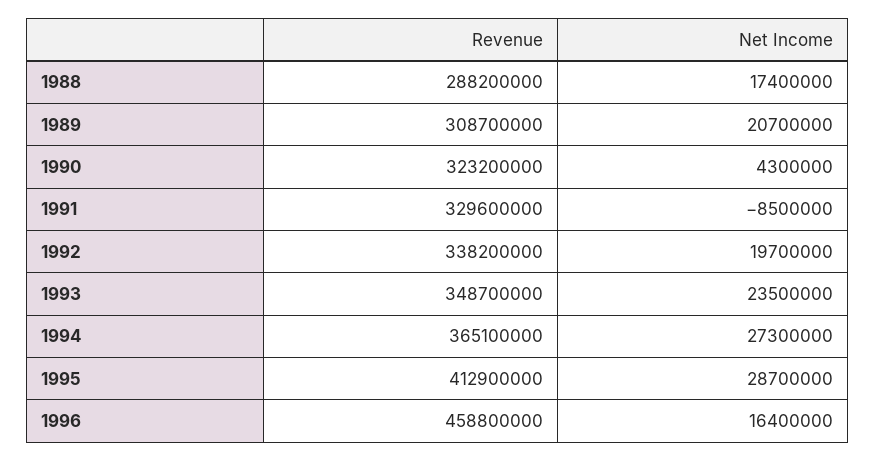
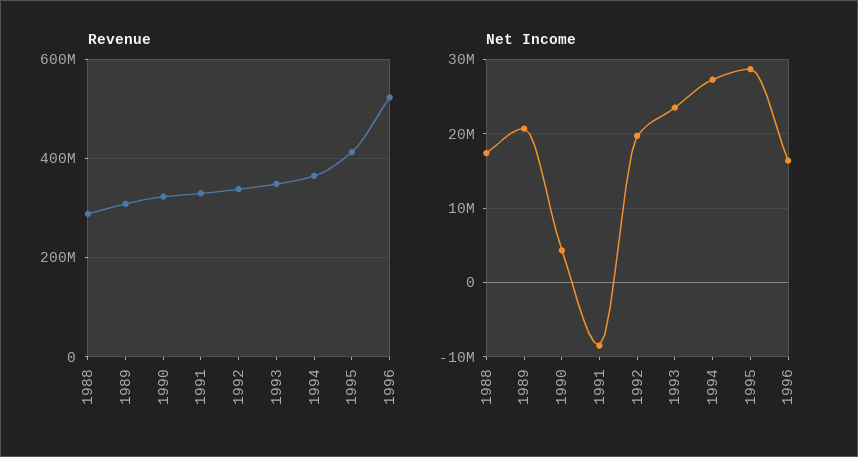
  {
    "Revenue": {
      "1988": 288200000,
      "1989": 308700000,
      "1990": 323200000,
      "1991": 329600000,
      "1992": 338200000,
      "1993": 348700000,
      "1994": 365100000,
      "1995": 412900000,
-     "1996": 458800000
+     "1996": 520000000
    },
    "Net Income": {
      "1988": 17400000,
      "1989": 20700000,
      "1990": 4300000,
      "1991": -8500000,
      "1992": 19700000,
      "1993": 23500000,
      "1994": 27300000,
      "1995": 28700000,
      "1996": 16400000
    }
  }

